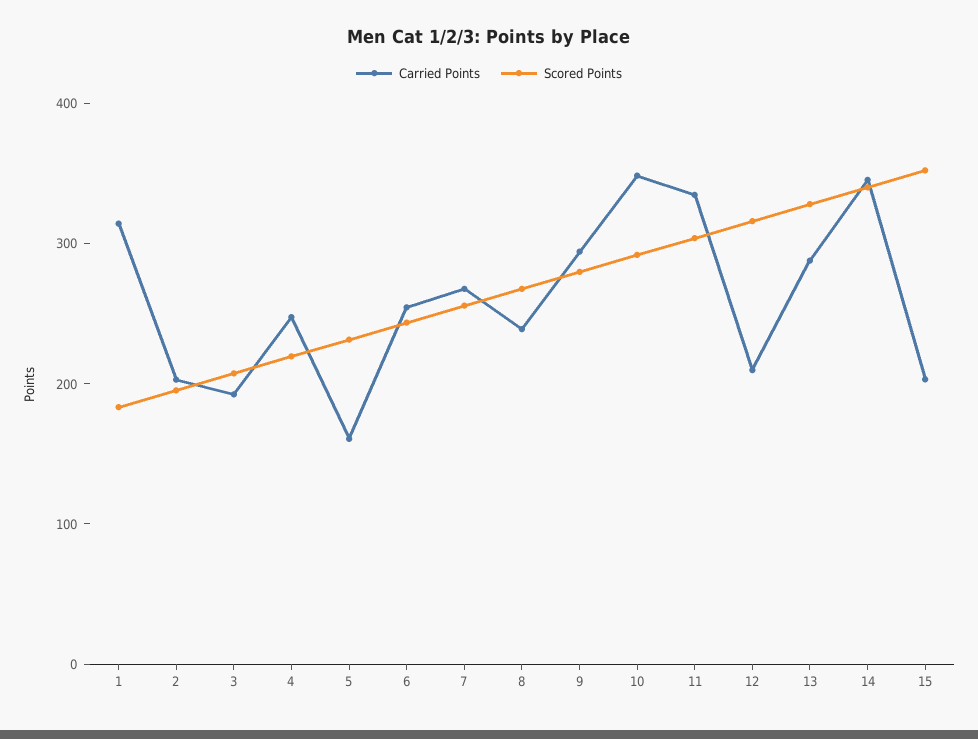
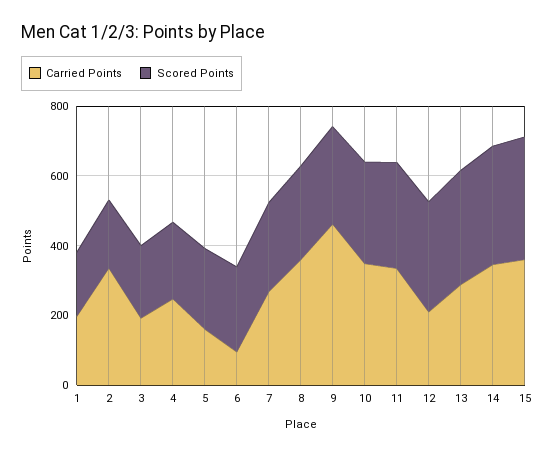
  {
    "Carried Points": {
-     "1": 320,
+     "1": 200,
-     "2": 200,
+     "2": 350,
      "3": 200,
      "4": 240,
      "5": 160,
-     "6": 260,
+     "6": 100,
      "7": 260,
-     "8": 240,
+     "8": 350,
-     "9": 300,
+     "9": 450,
      "10": 340,
      "11": 340,
      "12": 200,
      "13": 280,
      "14": 340,
-     "15": 200
+     "15": 350
    },
    "Scored Points": {
      "1": 180,
      "2": 200,
      "3": 200,
      "4": 220,
      "5": 240,
      "6": 240,
      "7": 260,
      "8": 260,
      "9": 280,
      "10": 300,
      "11": 300,
      "12": 320,
      "13": 320,
      "14": 340,
      "15": 360
    }
  }

